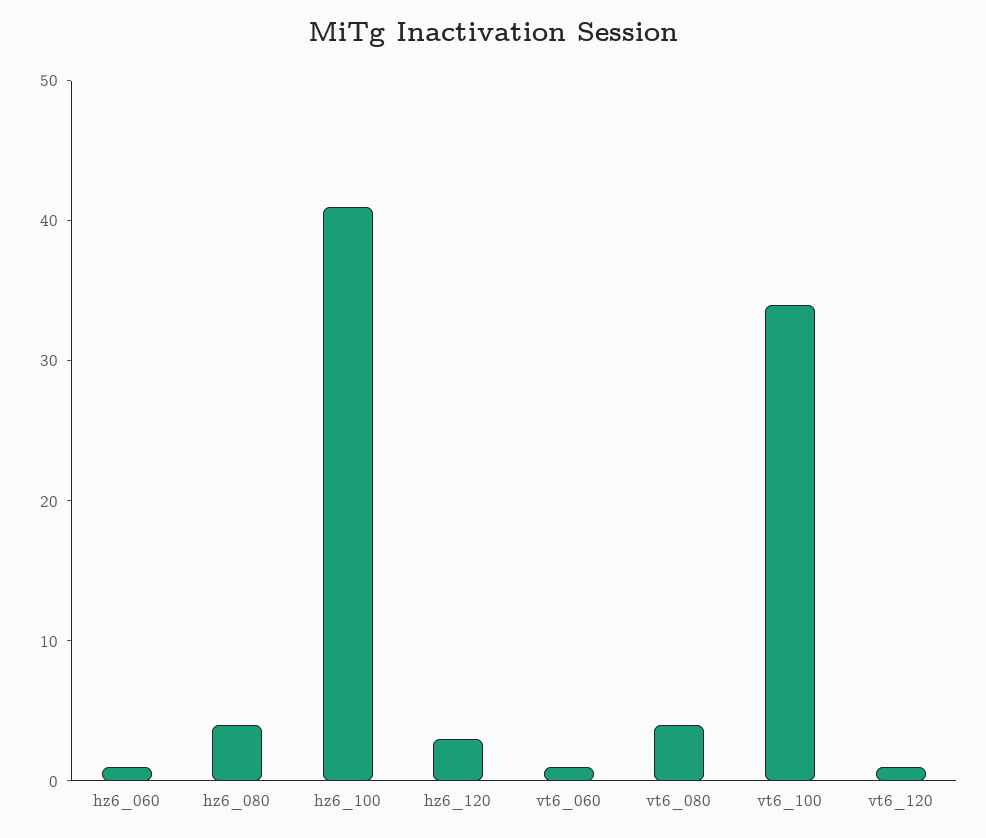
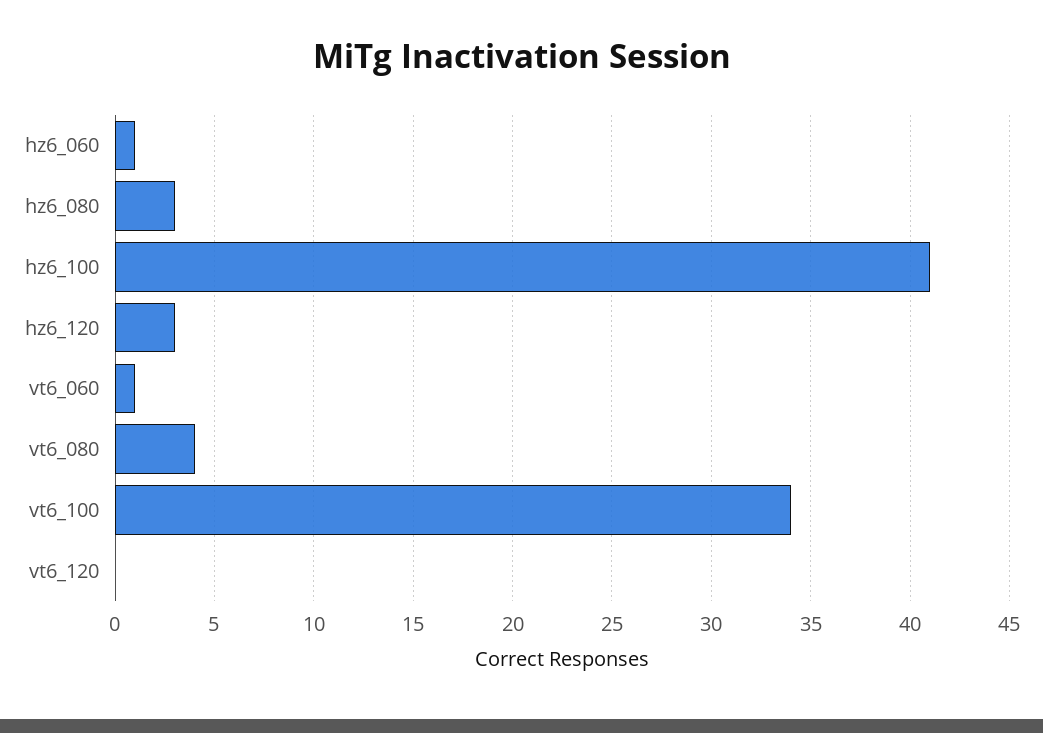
  {
    "hz6_060": 1,
-   "hz6_080": 4,
+   "hz6_080": 3,
    "hz6_100": 41,
    "hz6_120": 3,
    "vt6_060": 1,
    "vt6_080": 4,
    "vt6_100": 34,
-   "vt6_120": 1
+   "vt6_120": 0
  }

